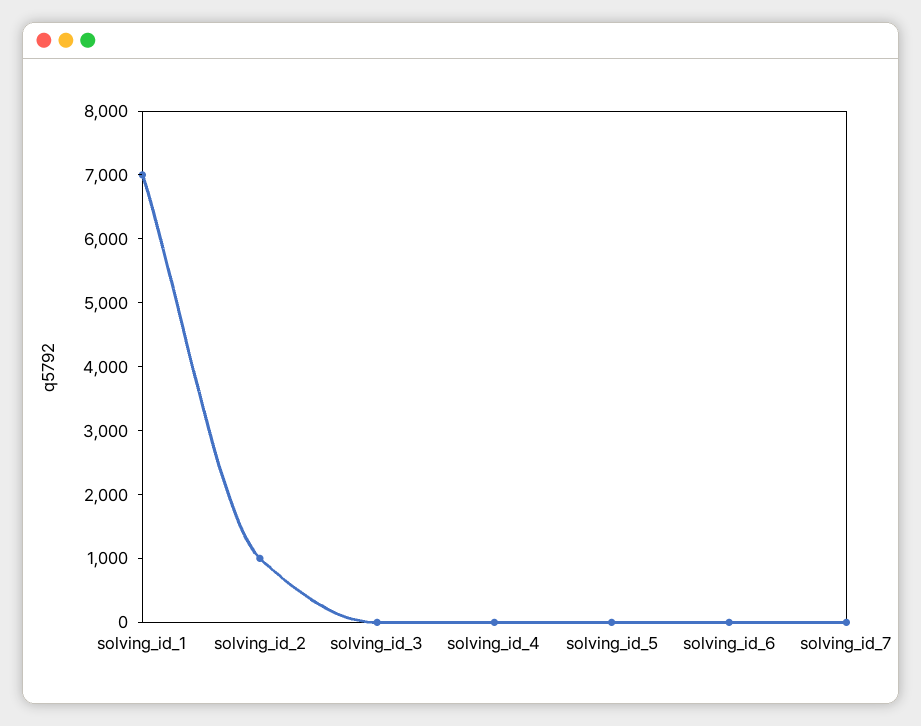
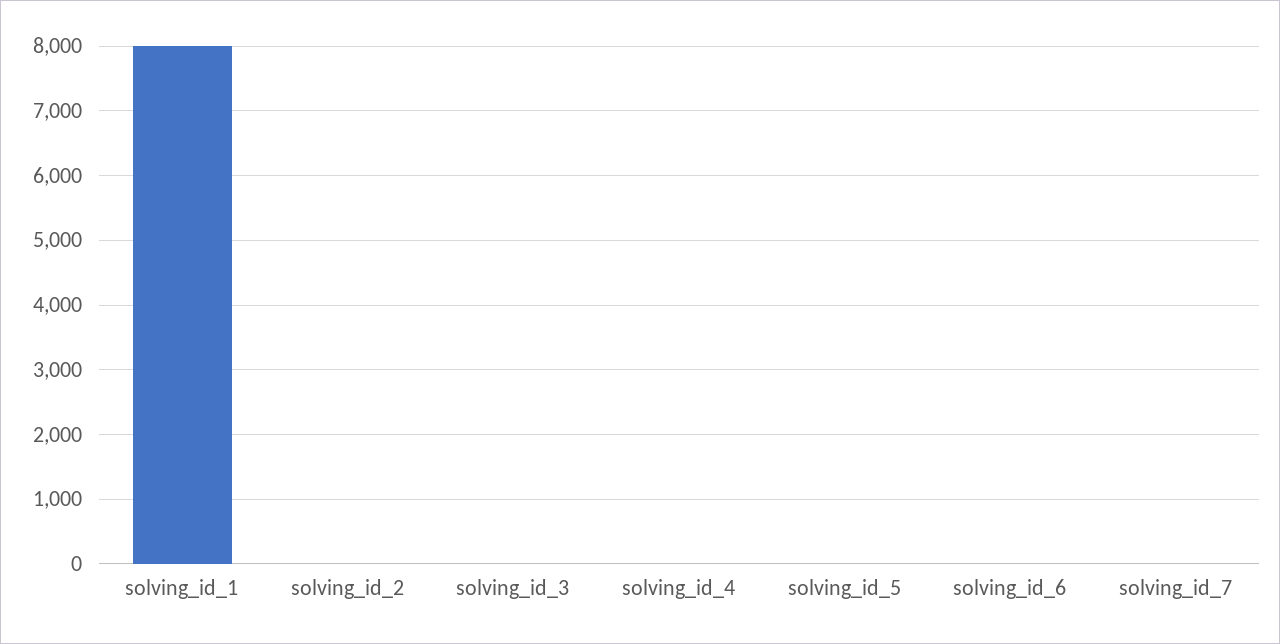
  {
-   "solving_id_1": 7000,
+   "solving_id_1": 8000,
-   "solving_id_2": 1000,
+   "solving_id_2": 0,
    "solving_id_3": 0,
    "solving_id_4": 0,
    "solving_id_5": 0,
    "solving_id_6": 0,
    "solving_id_7": 0
  }

